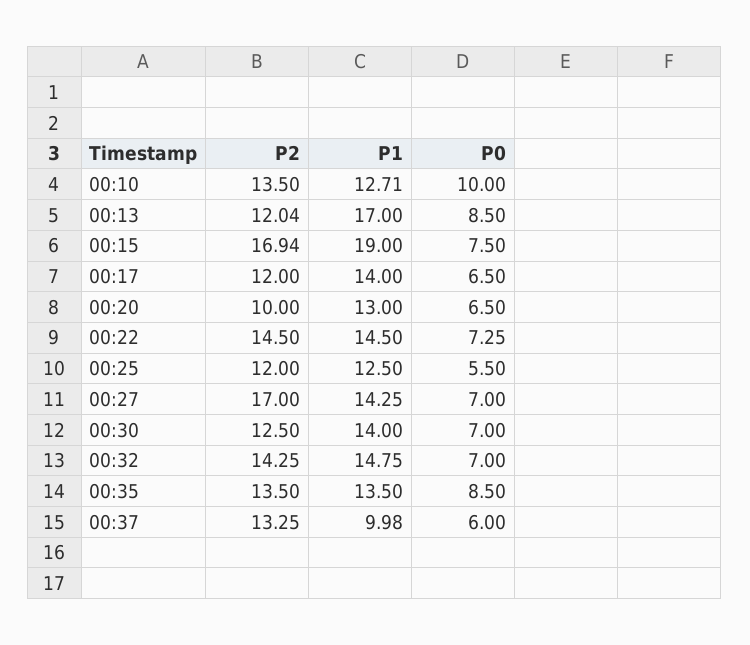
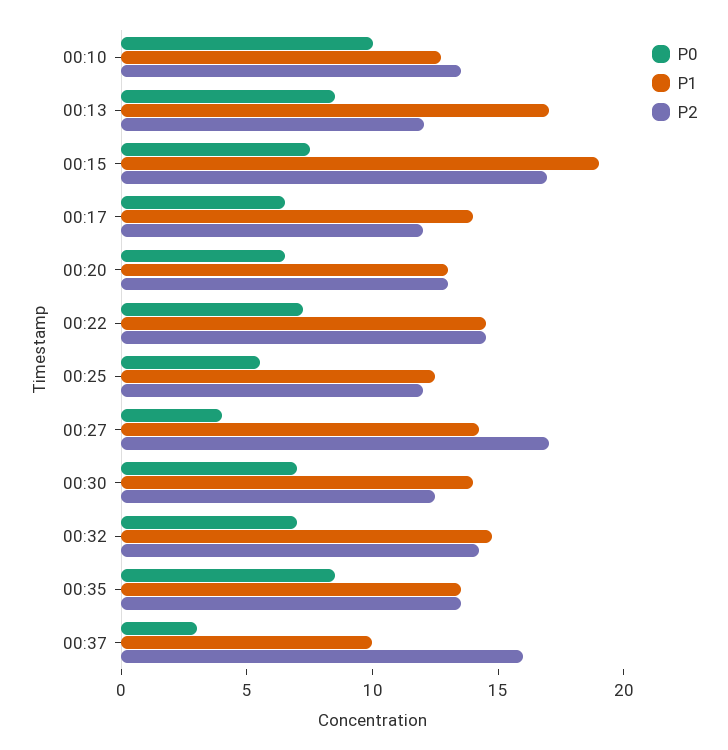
  {
    "P2": {
      "00:10": 13.5,
      "00:13": 12.04,
      "00:15": 16.94,
      "00:17": 12,
-     "00:20": 10,
+     "00:20": 13,
      "00:22": 14.5,
      "00:25": 12,
      "00:27": 17,
      "00:30": 12.5,
      "00:32": 14.25,
      "00:35": 13.5,
-     "00:37": 13.25
+     "00:37": 16
    },
    "P1": {
      "00:10": 12.71,
      "00:13": 17,
      "00:15": 19,
      "00:17": 14,
      "00:20": 13,
      "00:22": 14.5,
      "00:25": 12.5,
      "00:27": 14.25,
      "00:30": 14,
      "00:32": 14.75,
      "00:35": 13.5,
      "00:37": 9.98
    },
    "P0": {
      "00:10": 10,
      "00:13": 8.5,
      "00:15": 7.5,
      "00:17": 6.5,
      "00:20": 6.5,
      "00:22": 7.25,
      "00:25": 5.5,
-     "00:27": 7,
+     "00:27": 4,
      "00:30": 7,
      "00:32": 7,
      "00:35": 8.5,
-     "00:37": 6
+     "00:37": 3
    }
  }

